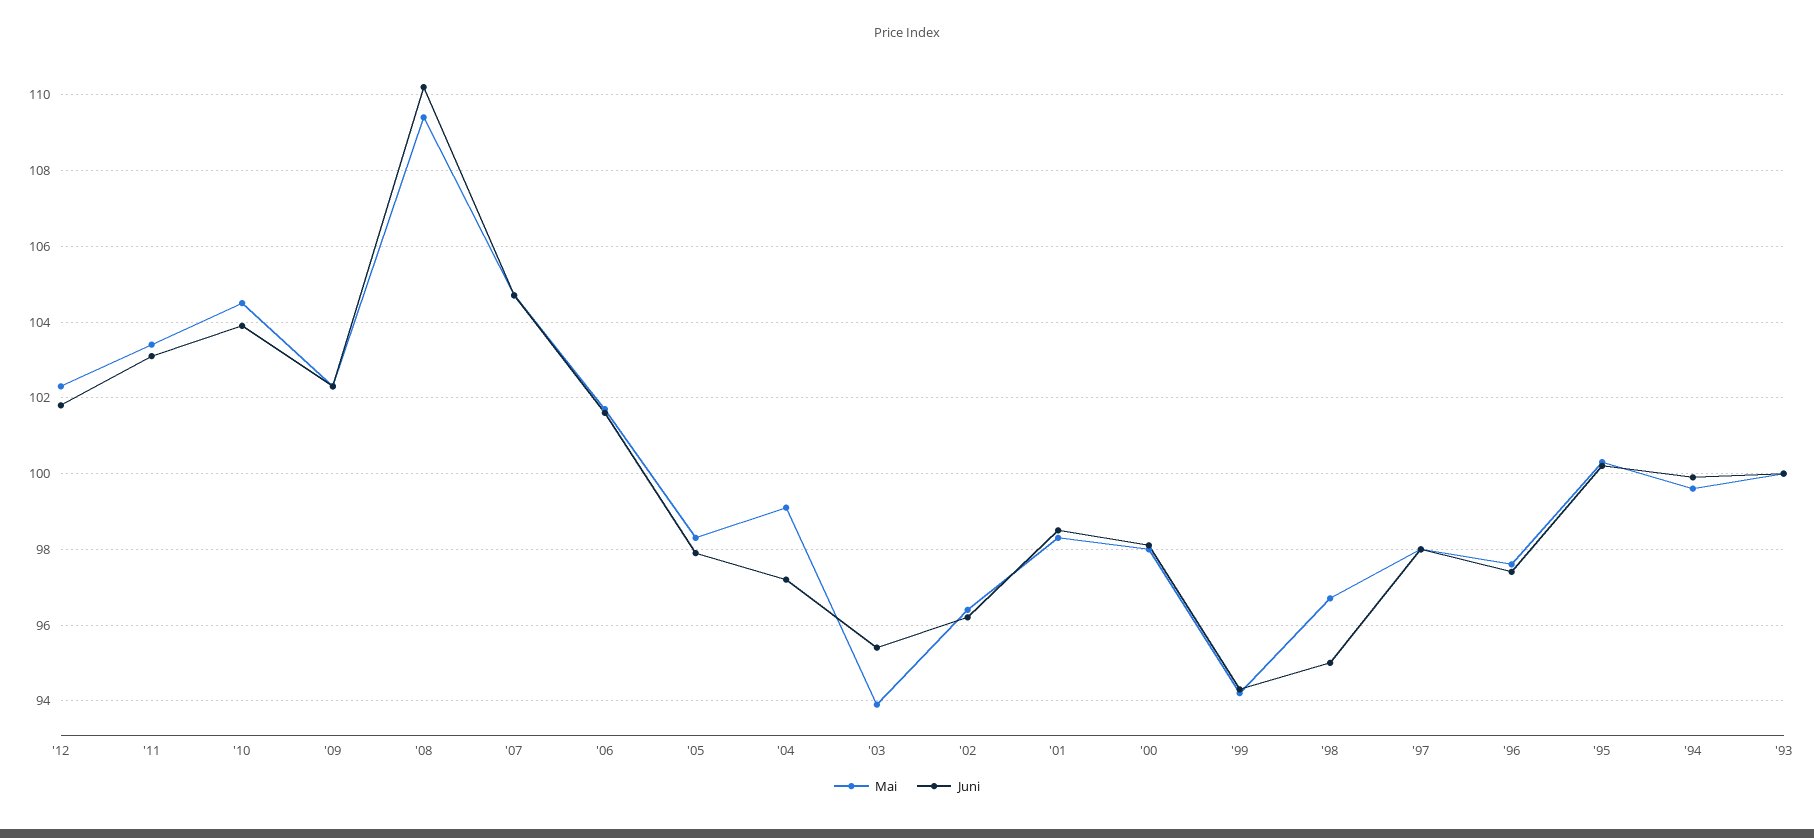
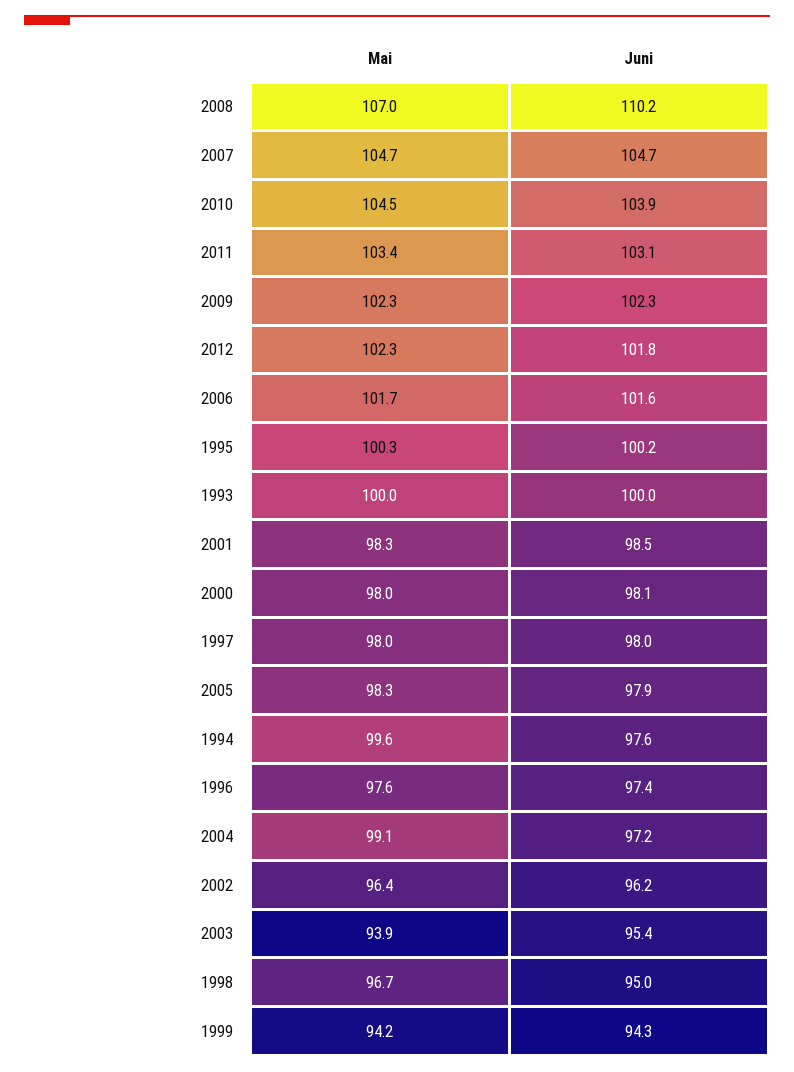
  {
    "Mai": {
      "'12": 102.3,
      "'11": 103.4,
      "'10": 104.5,
      "'09": 102.3,
-     "'08": 109.5,
+     "'08": 107,
      "'07": 104.7,
      "'06": 101.7,
      "'05": 98.3,
      "'04": 99.1,
      "'03": 93.9,
      "'02": 96.4,
      "'01": 98.3,
      "'00": 98,
      "'99": 94.2,
      "'98": 96.7,
      "'97": 98,
      "'96": 97.6,
      "'95": 100.3,
      "'94": 99.6,
      "'93": 100
    },
    "Juni": {
      "'12": 101.8,
      "'11": 103.1,
      "'10": 103.9,
      "'09": 102.3,
      "'08": 110.2,
      "'07": 104.7,
      "'06": 101.6,
      "'05": 97.9,
      "'04": 97.2,
      "'03": 95.4,
      "'02": 96.2,
      "'01": 98.5,
      "'00": 98.1,
      "'99": 94.3,
      "'98": 95,
      "'97": 98,
      "'96": 97.4,
      "'95": 100.2,
-     "'94": 100,
+     "'94": 97.6,
      "'93": 100
    }
  }

